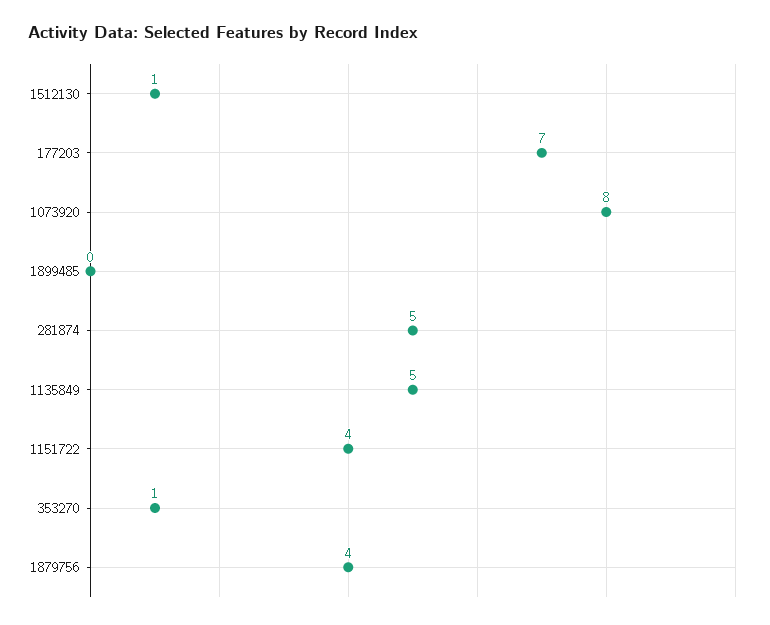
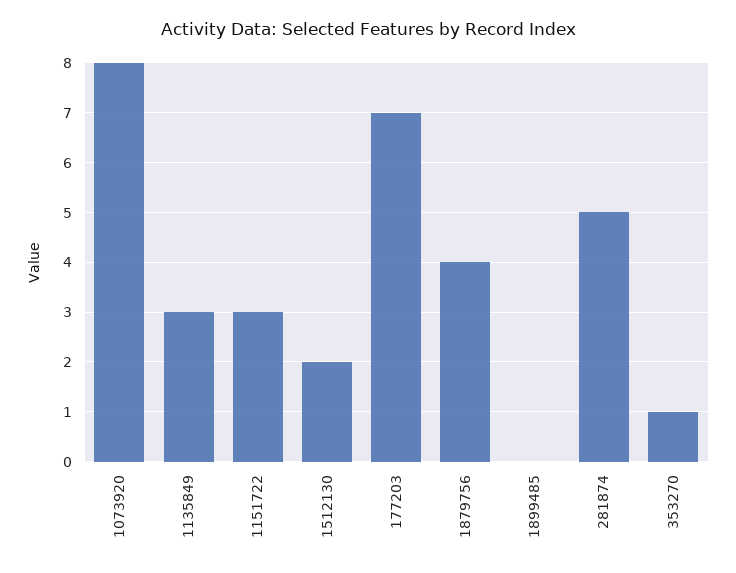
  {
-   "1512130": 1,
+   "1512130": 2,
    "177203": 7,
    "1073920": 8,
    "1899485": 0,
    "281874": 5,
-   "1135849": 5,
+   "1135849": 3,
-   "1151722": 4,
+   "1151722": 3,
    "353270": 1,
    "1879756": 4
  }

